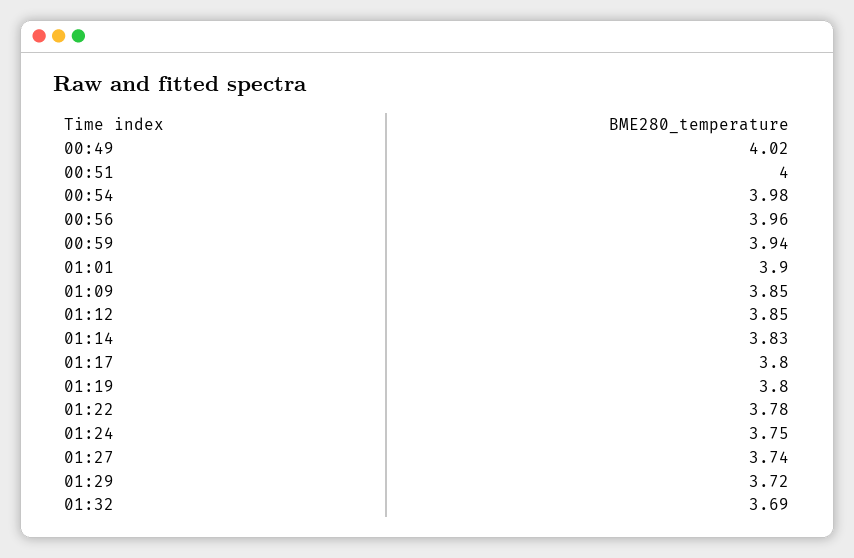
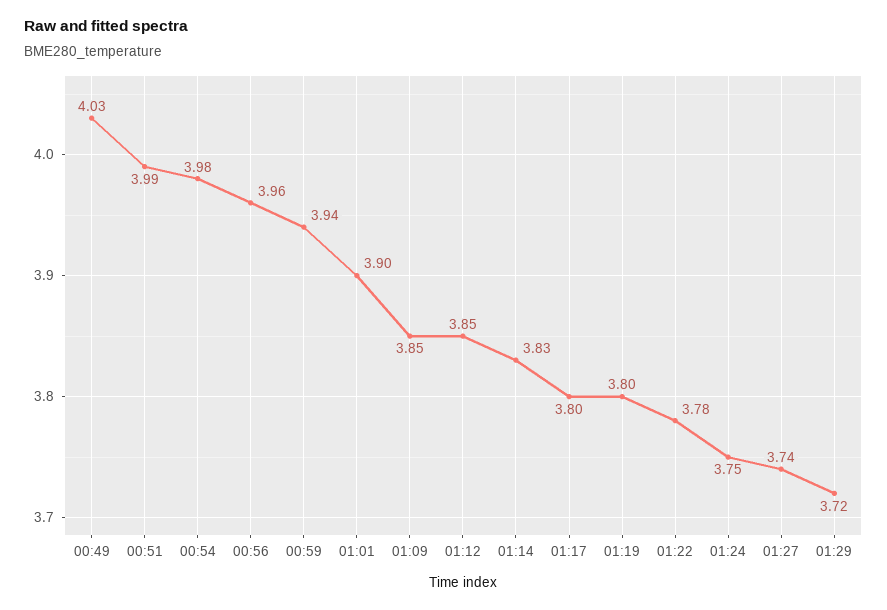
  {
-   "00:49": 4.02,
+   "00:49": 4.03,
-   "00:51": 4,
+   "00:51": 3.99,
    "00:54": 3.98,
    "00:56": 3.96,
    "00:59": 3.94,
    "01:01": 3.9,
    "01:09": 3.85,
    "01:12": 3.85,
    "01:14": 3.83,
    "01:17": 3.8,
    "01:19": 3.8,
    "01:22": 3.78,
    "01:24": 3.75,
    "01:27": 3.74,
-   "01:29": 3.72,
+   "01:29": 3.72
-   "01:32": 3.69
  }

